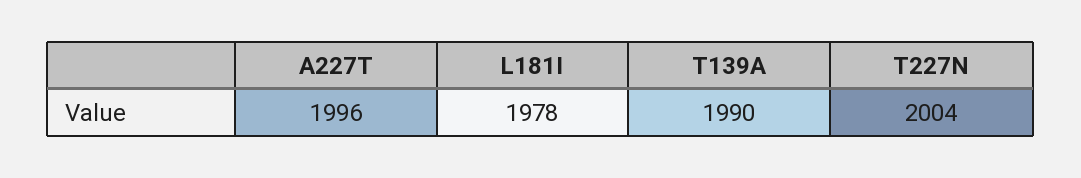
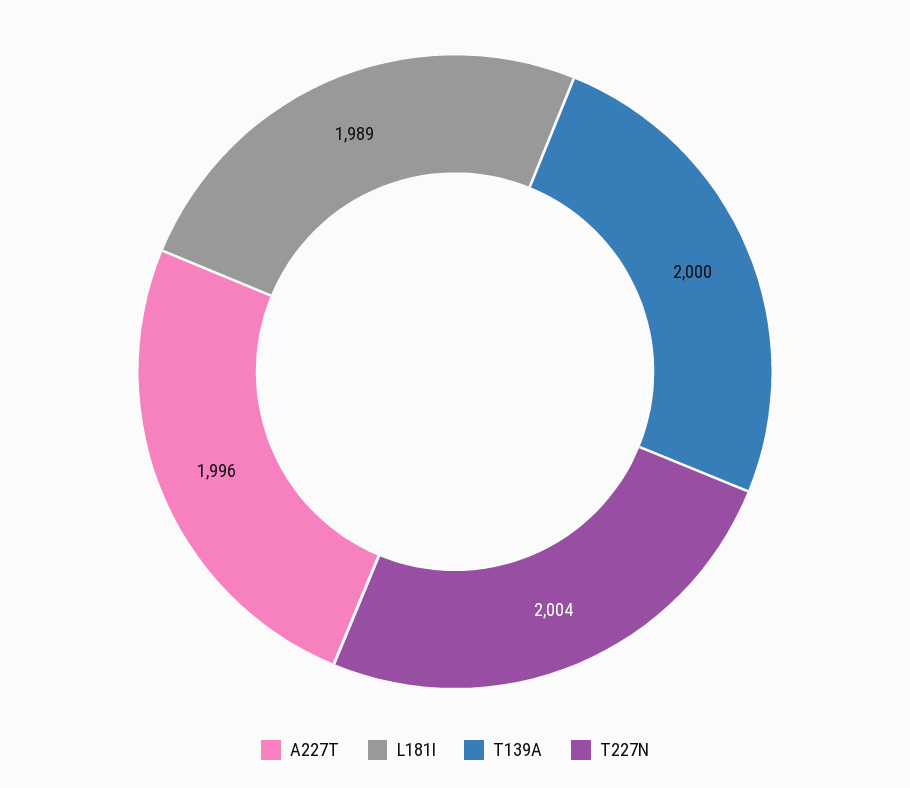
  {
    "A227T": 1996,
-   "L181I": 1978,
+   "L181I": 1989,
-   "T139A": 1990,
+   "T139A": 2000,
    "T227N": 2004
  }

